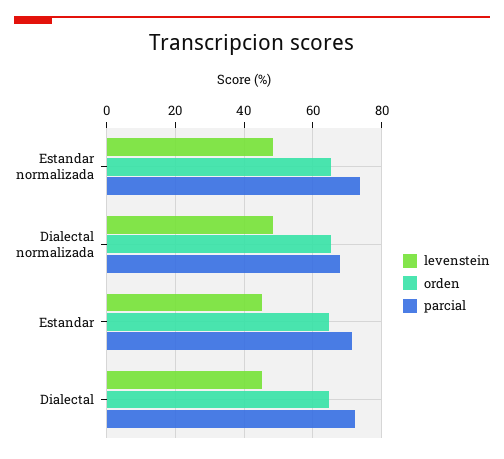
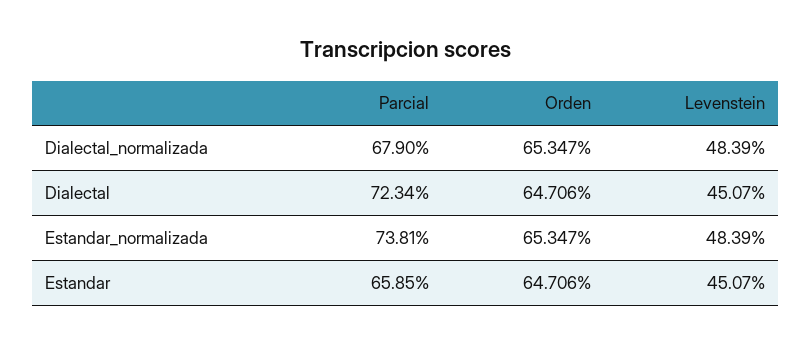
  {
    "levenstein": {
      "Estandar normalizada": 48.39,
      "Dialectal normalizada": 48.39,
      "Estandar": 45.07,
      "Dialectal": 45.07
    },
    "orden": {
      "Estandar normalizada": 65.347,
      "Dialectal normalizada": 65.347,
      "Estandar": 64.706,
      "Dialectal": 64.706
    },
    "parcial": {
      "Estandar normalizada": 73.81,
      "Dialectal normalizada": 67.9,
-     "Estandar": 72,
+     "Estandar": 65.85,
      "Dialectal": 72.34
    }
  }

